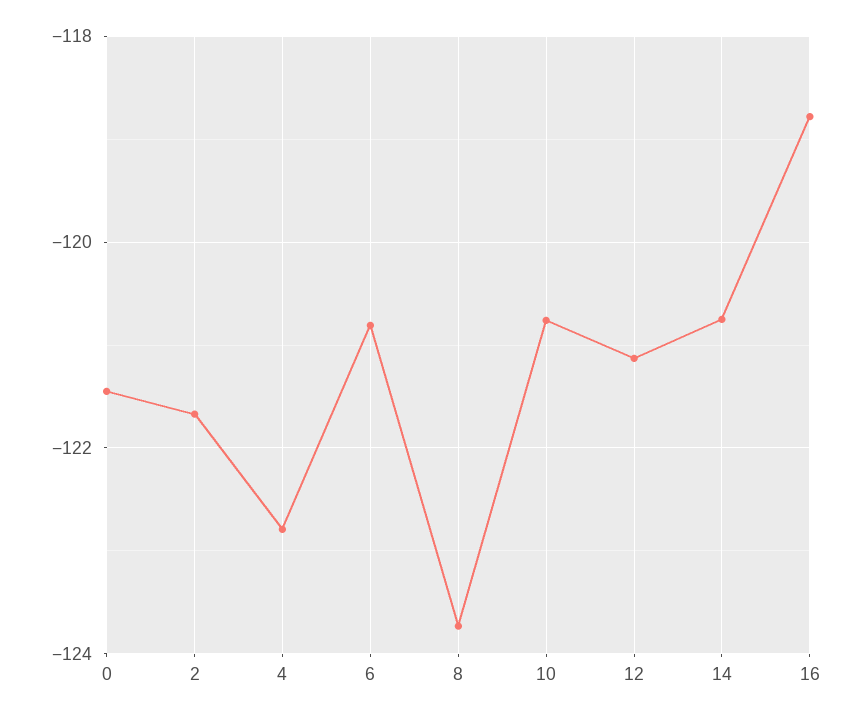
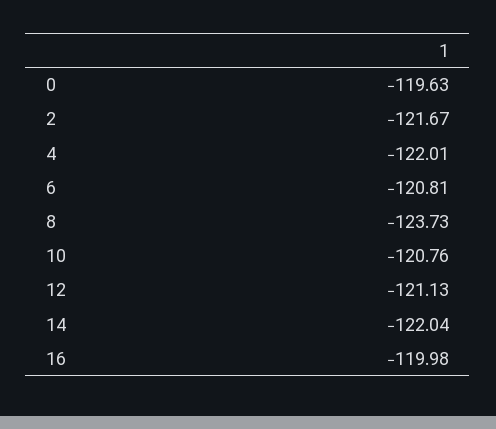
  {
-   "0": -121.4,
+   "0": -119.63,
    "2": -121.67,
-   "4": -122.8,
+   "4": -122.01,
    "6": -120.81,
    "8": -123.73,
    "10": -120.76,
    "12": -121.13,
-   "14": -120.8,
+   "14": -122.04,
-   "16": -118.8
+   "16": -119.98
  }

